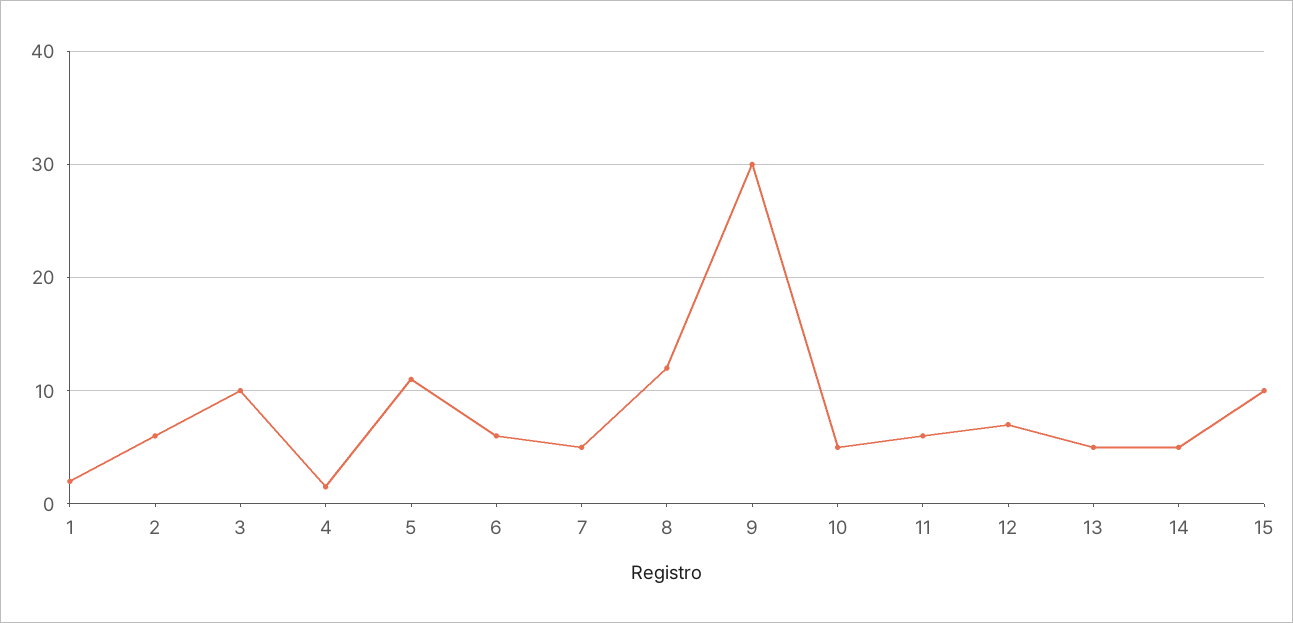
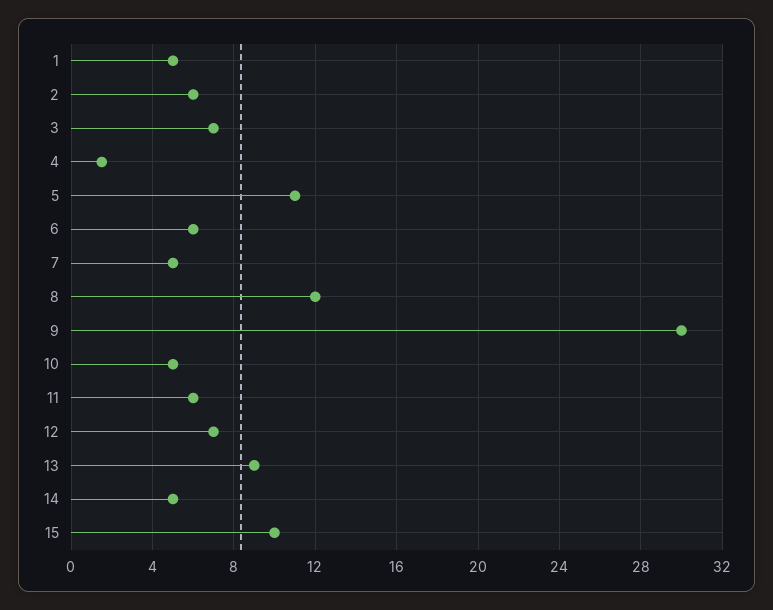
  {
-   "1": 2,
+   "1": 5,
    "2": 6,
-   "3": 10,
+   "3": 7,
    "4": 1.5,
    "5": 11,
    "6": 6,
    "7": 5,
    "8": 12,
    "9": 30,
    "10": 5,
    "11": 6,
    "12": 7,
-   "13": 5,
+   "13": 9,
    "14": 5,
    "15": 10
  }

